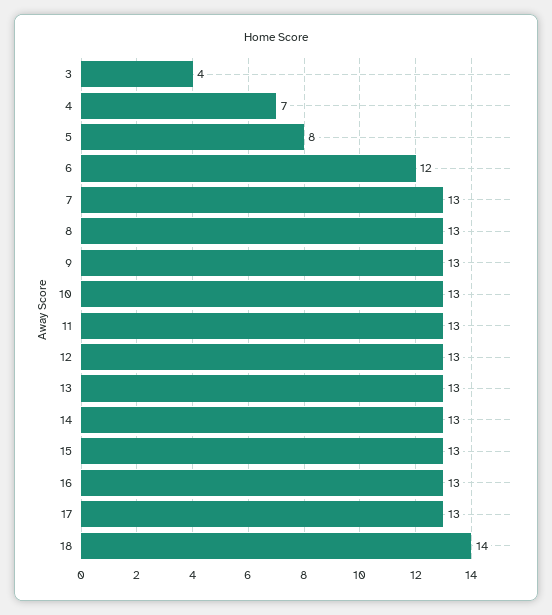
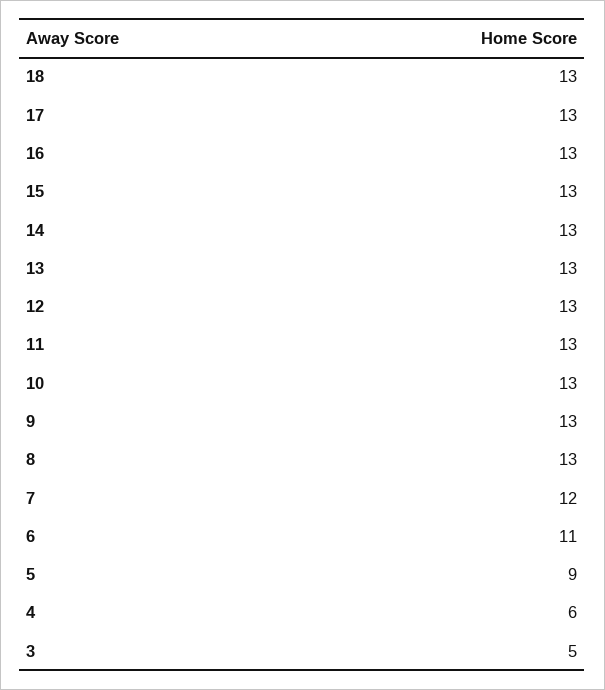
  {
-   "3": 4,
+   "3": 5,
-   "4": 7,
+   "4": 6,
-   "5": 8,
+   "5": 9,
-   "6": 12,
+   "6": 11,
-   "7": 13,
+   "7": 12,
    "8": 13,
    "9": 13,
    "10": 13,
    "11": 13,
    "12": 13,
    "13": 13,
    "14": 13,
    "15": 13,
    "16": 13,
    "17": 13,
-   "18": 14
+   "18": 13
  }

